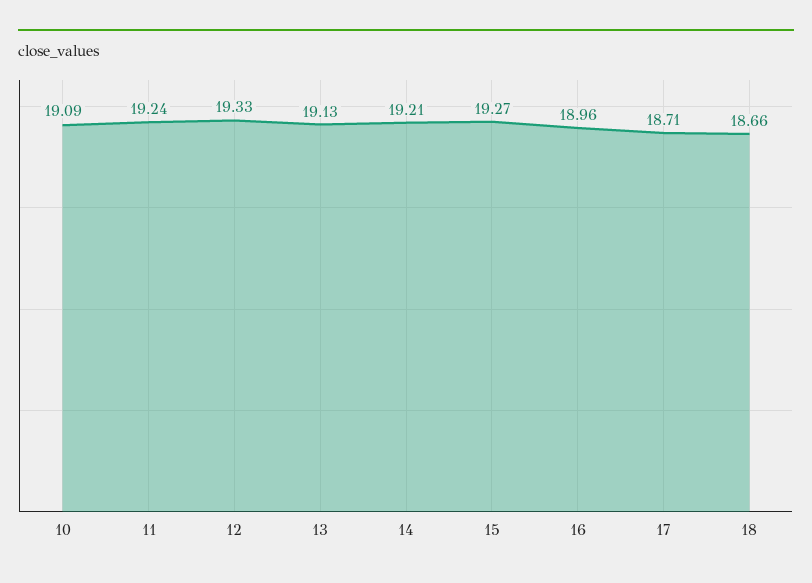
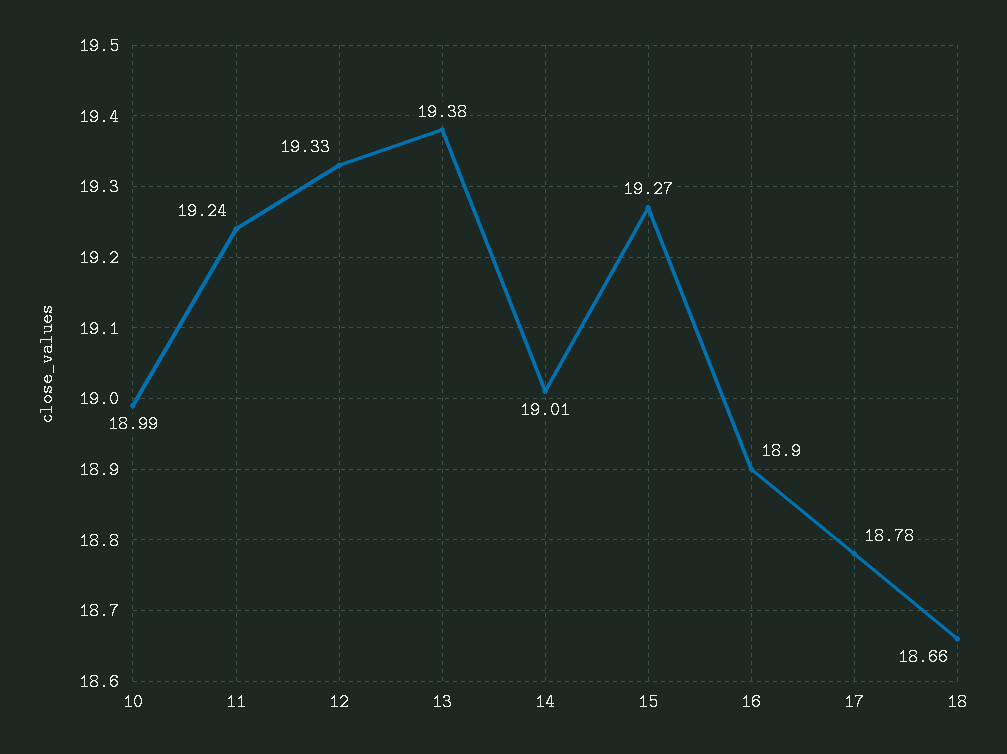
  {
-   "10": 19.09,
+   "10": 18.99,
    "11": 19.24,
    "12": 19.33,
-   "13": 19.13,
+   "13": 19.38,
-   "14": 19.21,
+   "14": 19.01,
    "15": 19.27,
-   "16": 18.96,
+   "16": 18.9,
-   "17": 18.71,
+   "17": 18.78,
    "18": 18.66
  }

